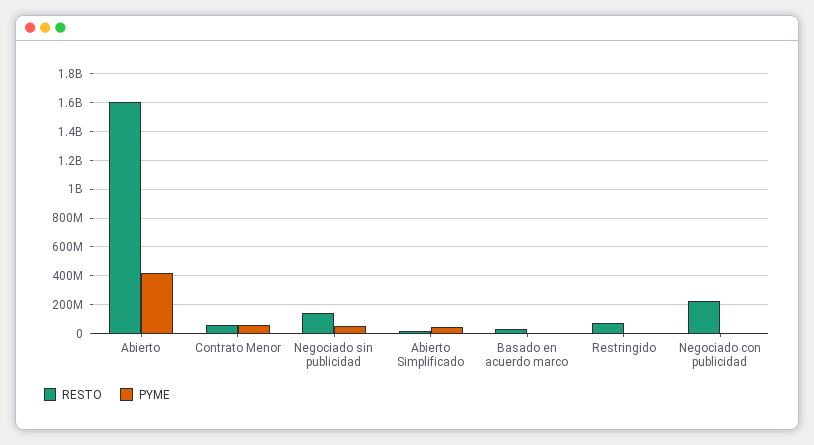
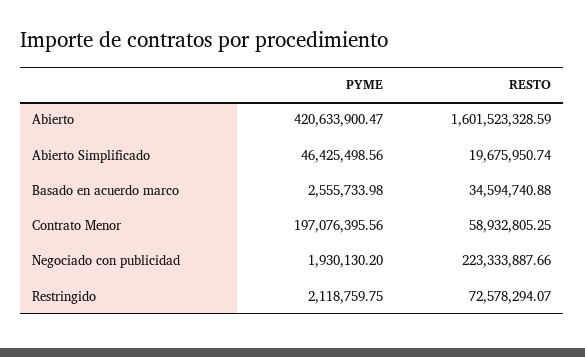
  {
    "RESTO": {
      "Abierto": 1601523328.59,
      "Contrato Menor": 58932805.25,
-     "Negociado sin publicidad": 150000000,
      "Abierto Simplificado": 19675950.74,
      "Basado en acuerdo marco": 34594740.88,
      "Restringido": 72578294.07,
      "Negociado con publicidad": 223333887.66
    },
    "PYME": {
      "Abierto": 420633900.47,
-     "Contrato Menor": 50000000,
+     "Contrato Menor": 197076395.56,
-     "Negociado sin publicidad": 50000000,
      "Abierto Simplificado": 46425498.56,
      "Basado en acuerdo marco": 2555733.98,
      "Restringido": 2118759.75,
      "Negociado con publicidad": 1930130.2
    }
  }

